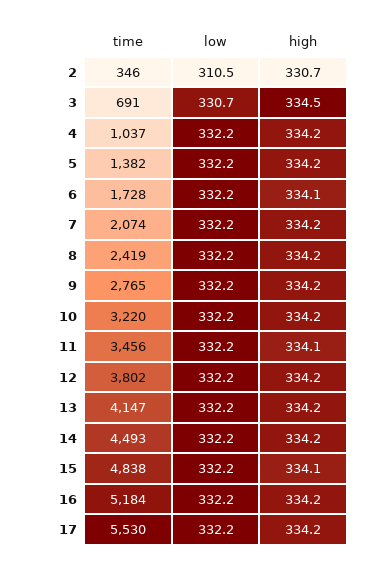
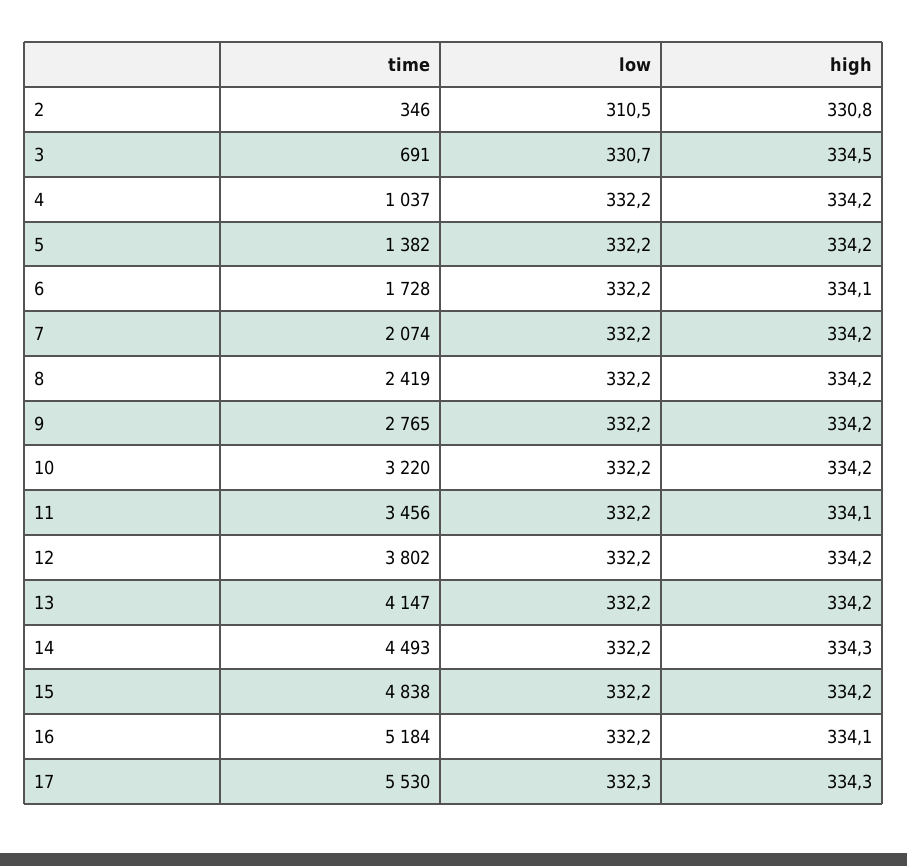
  {
    "time": {
      "2": 346,
      "3": 691,
      "4": 1037,
      "5": 1382,
      "6": 1728,
      "7": 2074,
      "8": 2419,
      "9": 2765,
      "10": 3220,
      "11": 3456,
      "12": 3802,
      "13": 4147,
      "14": 4493,
      "15": 4838,
      "16": 5184,
      "17": 5530
    },
    "low": {
      "2": 310.5,
      "3": 330.7,
      "4": 332.2,
      "5": 332.2,
      "6": 332.2,
      "7": 332.2,
      "8": 332.2,
      "9": 332.2,
      "10": 332.2,
      "11": 332.2,
      "12": 332.2,
      "13": 332.2,
      "14": 332.2,
      "15": 332.2,
      "16": 332.2,
-     "17": 332.2
+     "17": 332.3
    },
    "high": {
-     "2": 330.7,
+     "2": 330.8,
      "3": 334.5,
      "4": 334.2,
      "5": 334.2,
      "6": 334.1,
      "7": 334.2,
      "8": 334.2,
      "9": 334.2,
      "10": 334.2,
      "11": 334.1,
      "12": 334.2,
      "13": 334.2,
-     "14": 334.2,
+     "14": 334.3,
-     "15": 334.1,
+     "15": 334.2,
-     "16": 334.2,
+     "16": 334.1,
-     "17": 334.2
+     "17": 334.3
    }
  }

